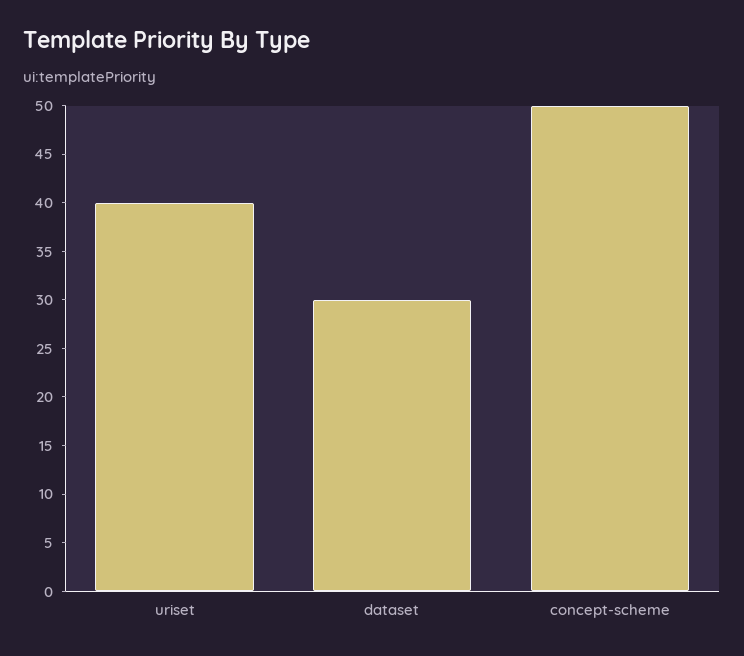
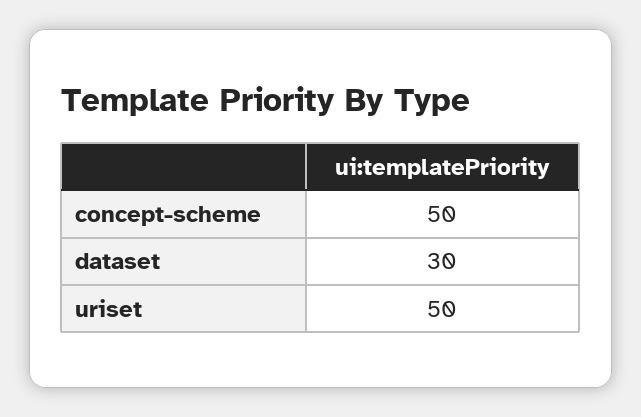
  {
-   "uriset": 40,
+   "uriset": 50,
    "dataset": 30,
    "concept-scheme": 50
  }

